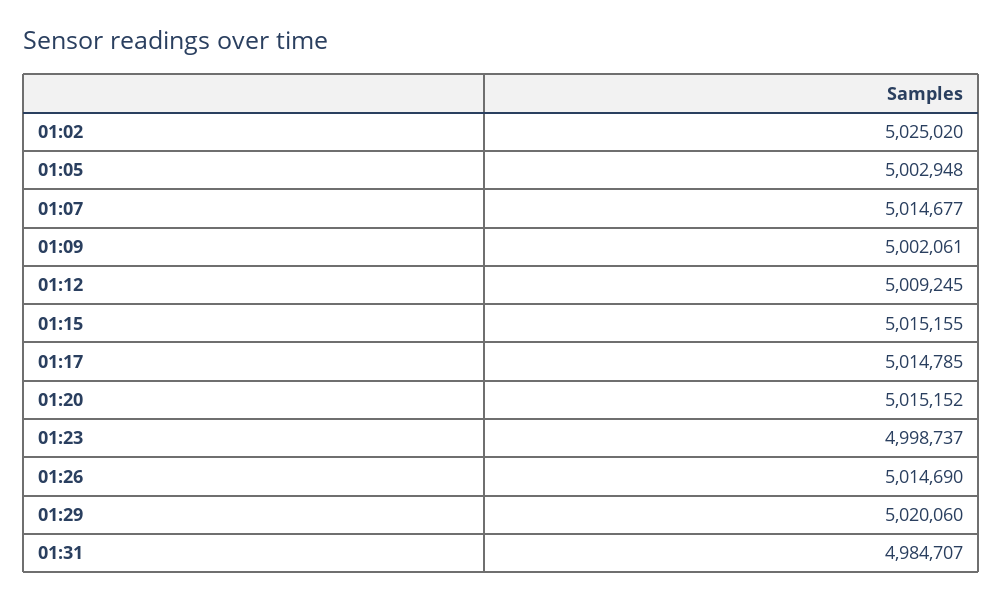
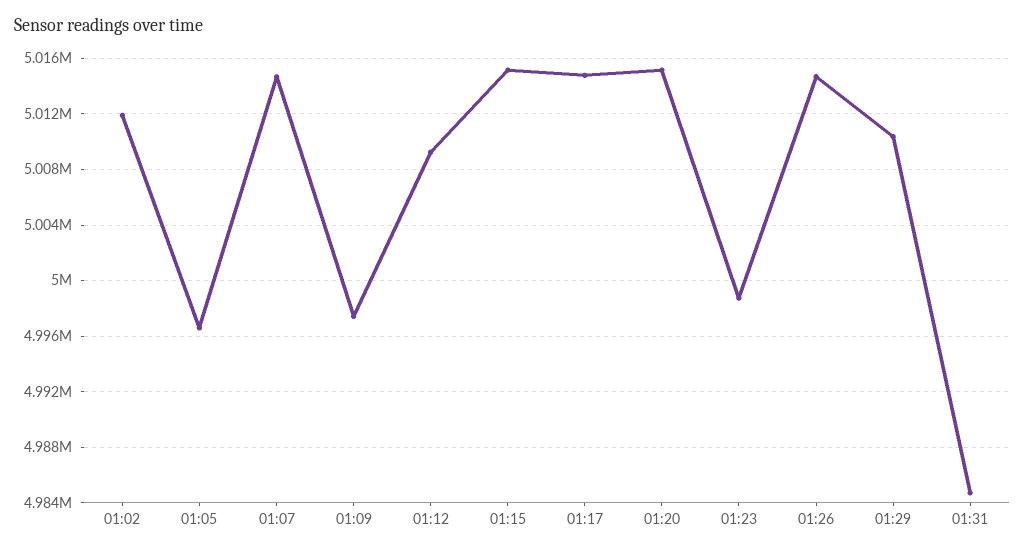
  {
-   "01:02": 5025020,
+   "01:02": 5012000,
-   "01:05": 5002948,
+   "01:05": 4996500,
    "01:07": 5014677,
-   "01:09": 5002061,
+   "01:09": 4997500,
    "01:12": 5009245,
    "01:15": 5015155,
    "01:17": 5014785,
    "01:20": 5015152,
    "01:23": 4998737,
    "01:26": 5014690,
-   "01:29": 5020060,
+   "01:29": 5010500,
    "01:31": 4984707
  }

